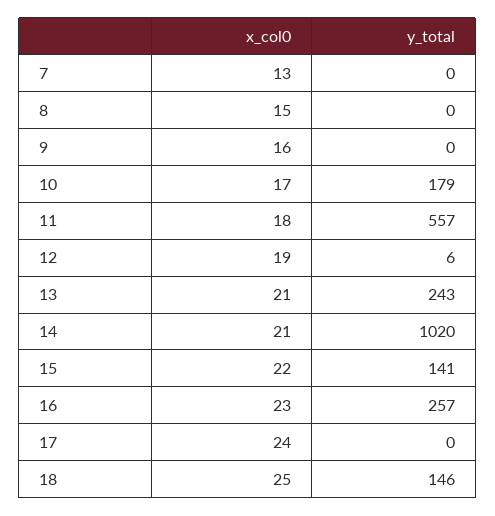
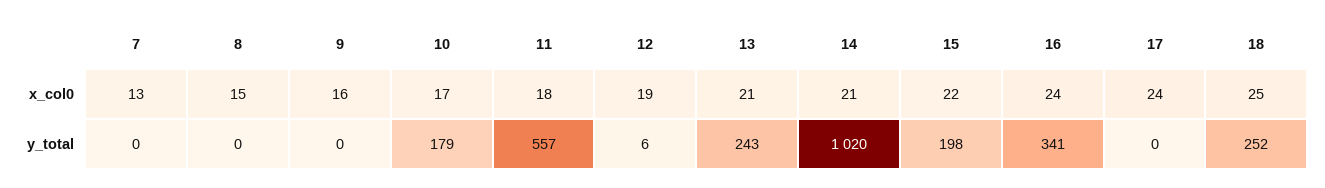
  {
    "x_col0": {
      "7": 13,
      "8": 15,
      "9": 16,
      "10": 17,
      "11": 18,
      "12": 19,
      "13": 21,
      "14": 21,
      "15": 22,
-     "16": 23,
+     "16": 24,
      "17": 24,
      "18": 25
    },
    "y_total": {
      "7": 0,
      "8": 0,
      "9": 0,
      "10": 179,
      "11": 557,
      "12": 6,
      "13": 243,
      "14": 1020,
-     "15": 141,
+     "15": 198,
-     "16": 257,
+     "16": 341,
      "17": 0,
-     "18": 146
+     "18": 252
    }
  }

